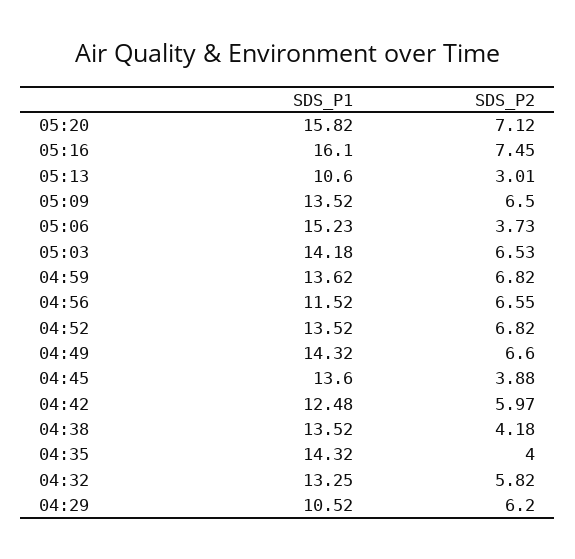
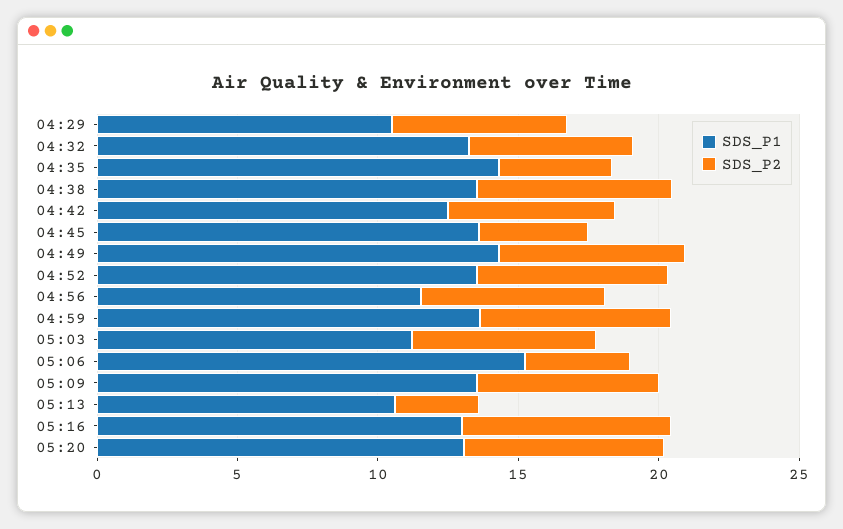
  {
    "SDS_P1": {
-     "05:20": 15.82,
+     "05:20": 13,
-     "05:16": 16.1,
+     "05:16": 13,
      "05:13": 10.6,
      "05:09": 13.52,
      "05:06": 15.23,
-     "05:03": 14.18,
+     "05:03": 11,
      "04:59": 13.62,
      "04:56": 11.52,
      "04:52": 13.52,
      "04:49": 14.32,
      "04:45": 13.6,
      "04:42": 12.48,
      "04:38": 13.52,
      "04:35": 14.32,
      "04:32": 13.25,
      "04:29": 10.52
    },
    "SDS_P2": {
      "05:20": 7.12,
      "05:16": 7.45,
      "05:13": 3.01,
      "05:09": 6.5,
      "05:06": 3.73,
      "05:03": 6.53,
      "04:59": 6.82,
      "04:56": 6.55,
      "04:52": 6.82,
      "04:49": 6.6,
      "04:45": 3.88,
      "04:42": 5.97,
-     "04:38": 4.18,
+     "04:38": 7,
      "04:35": 4,
      "04:32": 5.82,
      "04:29": 6.2
    }
  }

